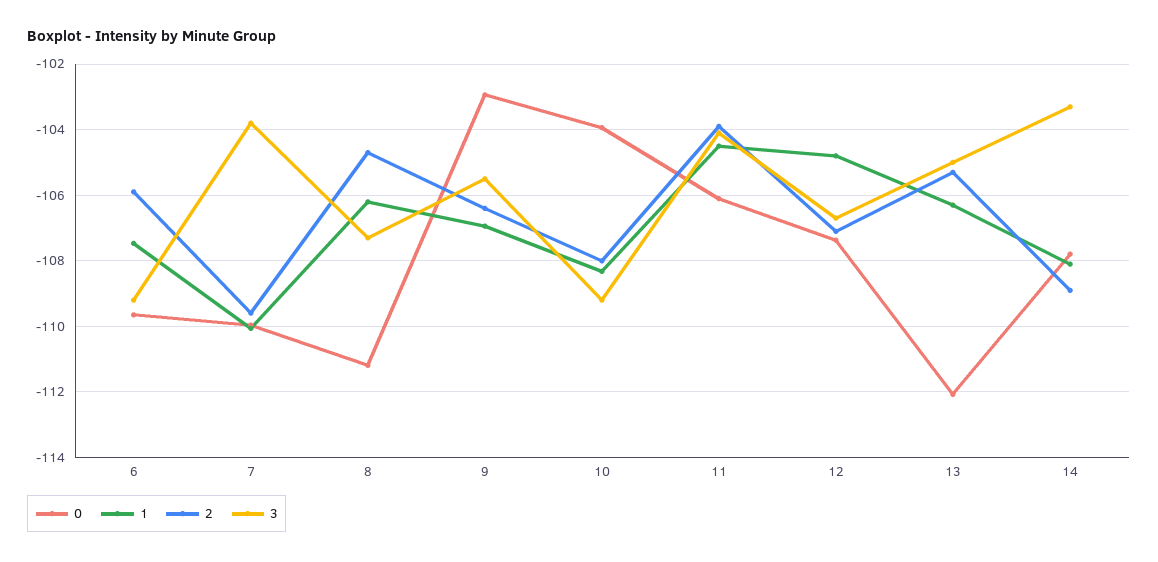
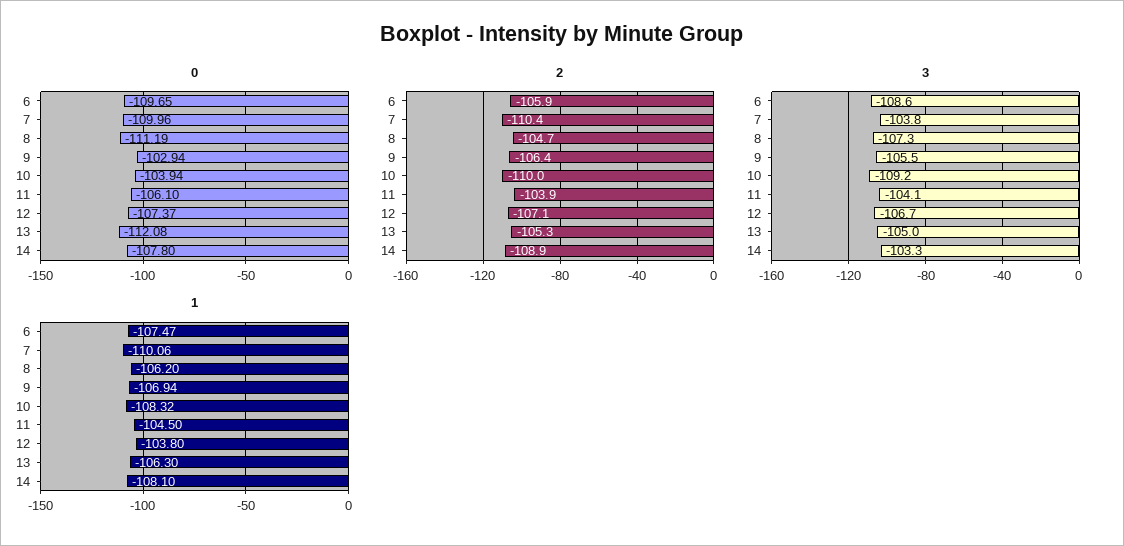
  {
    "0": {
      "6": -109.65,
      "7": -109.96,
      "8": -111.19,
      "9": -102.94,
      "10": -103.94,
      "11": -106.1,
      "12": -107.37,
      "13": -112.08,
      "14": -107.8
    },
    "1": {
      "6": -107.47,
      "7": -110.06,
      "8": -106.2,
      "9": -106.94,
      "10": -108.32,
      "11": -104.5,
-     "12": -104.8,
+     "12": -103.8,
      "13": -106.3,
      "14": -108.1
    },
    "2": {
      "6": -105.9,
-     "7": -109.6,
+     "7": -110.4,
      "8": -104.7,
      "9": -106.4,
-     "10": -108,
+     "10": -110,
      "11": -103.9,
      "12": -107.1,
      "13": -105.3,
      "14": -108.9
    },
    "3": {
-     "6": -109.2,
+     "6": -108.6,
      "7": -103.8,
      "8": -107.3,
      "9": -105.5,
      "10": -109.2,
      "11": -104.1,
      "12": -106.7,
      "13": -105,
      "14": -103.3
    }
  }

